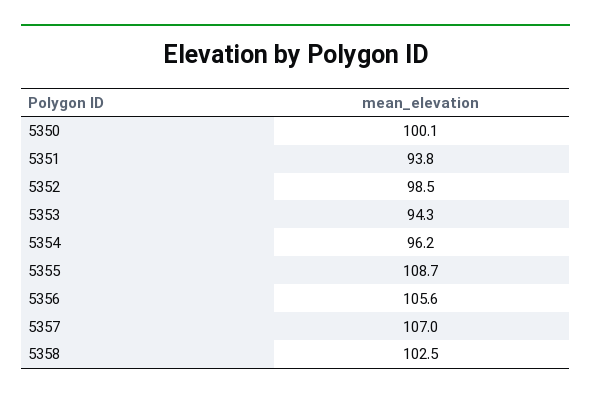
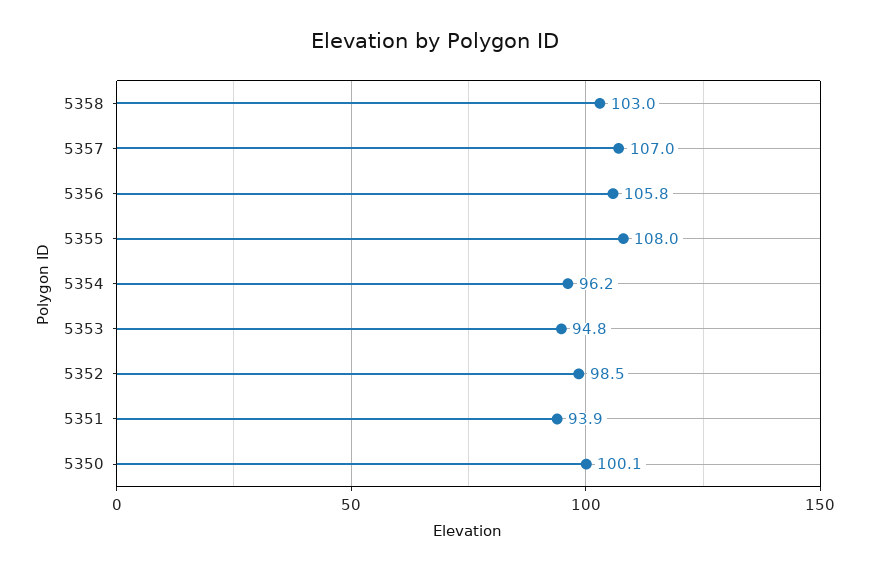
  {
    "5350": 100.1,
-   "5351": 93.8,
+   "5351": 93.9,
    "5352": 98.5,
-   "5353": 94.3,
+   "5353": 94.8,
    "5354": 96.2,
-   "5355": 108.7,
+   "5355": 108,
-   "5356": 105.6,
+   "5356": 105.8,
    "5357": 107,
-   "5358": 102.5
+   "5358": 103
  }

